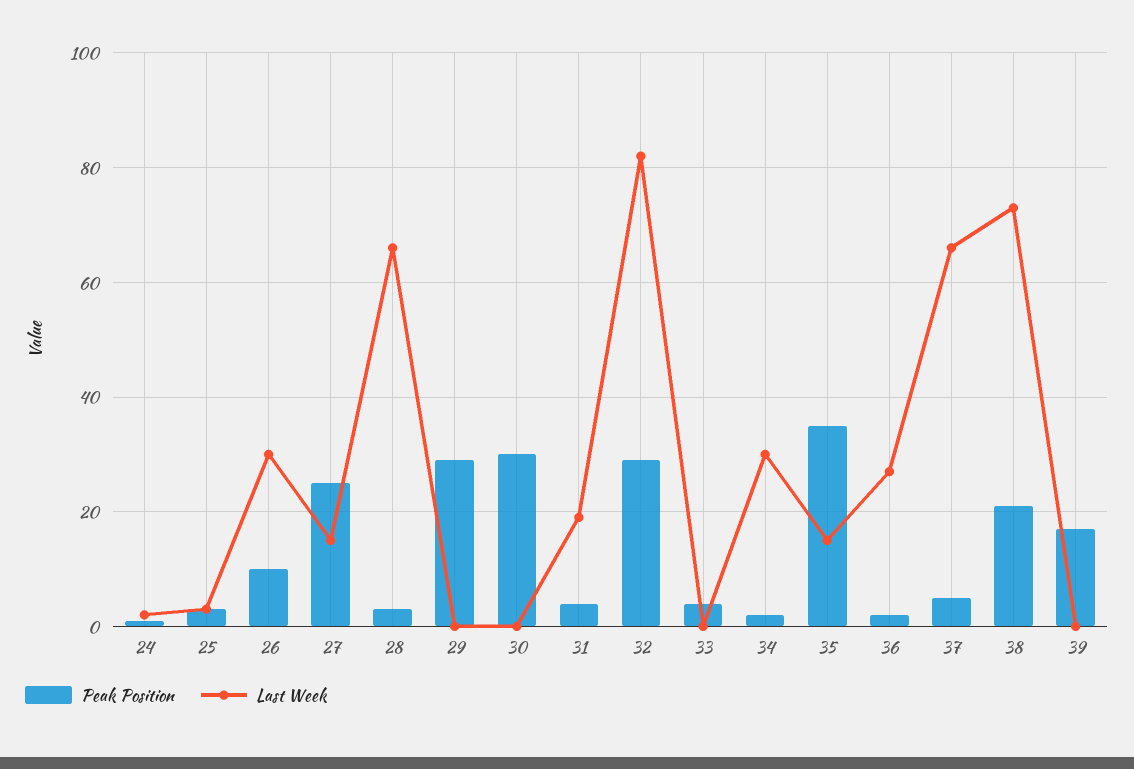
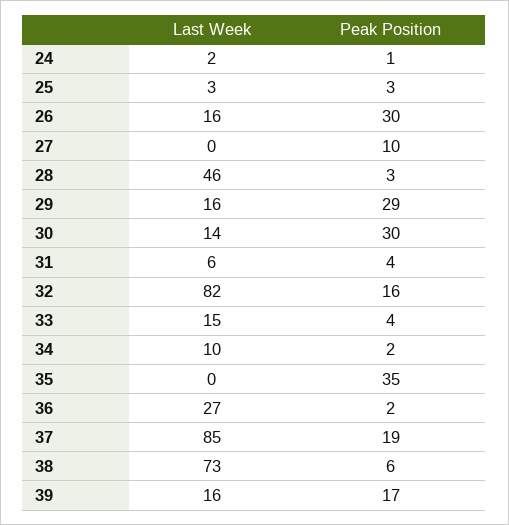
  {
    "Peak Position": {
      "24": 1,
      "25": 3,
-     "26": 10,
+     "26": 30,
-     "27": 25,
+     "27": 10,
      "28": 3,
      "29": 29,
      "30": 30,
      "31": 4,
-     "32": 30,
+     "32": 16,
      "33": 4,
      "34": 2,
      "35": 35,
      "36": 2,
-     "37": 5,
+     "37": 19,
-     "38": 20,
+     "38": 6,
      "39": 17
    },
    "Last Week": {
      "24": 2,
      "25": 3,
-     "26": 30,
+     "26": 16,
-     "27": 15,
+     "27": 0,
-     "28": 65,
+     "28": 46,
-     "29": 0,
+     "29": 16,
-     "30": 0,
+     "30": 14,
-     "31": 20,
+     "31": 6,
      "32": 82,
-     "33": 0,
+     "33": 15,
-     "34": 30,
+     "34": 10,
-     "35": 15,
+     "35": 0,
      "36": 27,
-     "37": 65,
+     "37": 85,
      "38": 73,
-     "39": 0
+     "39": 16
    }
  }

